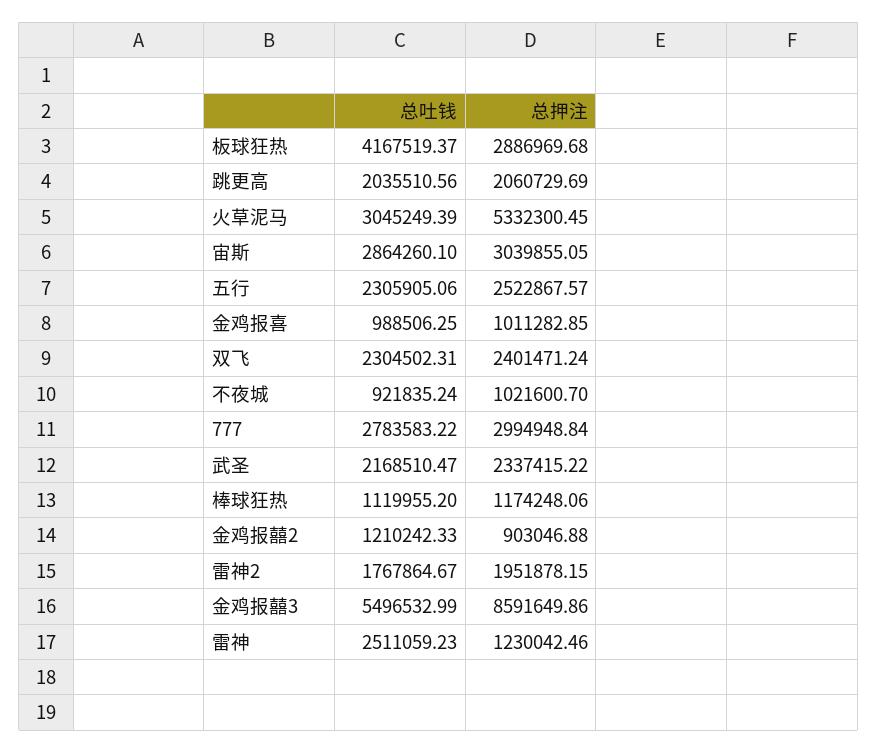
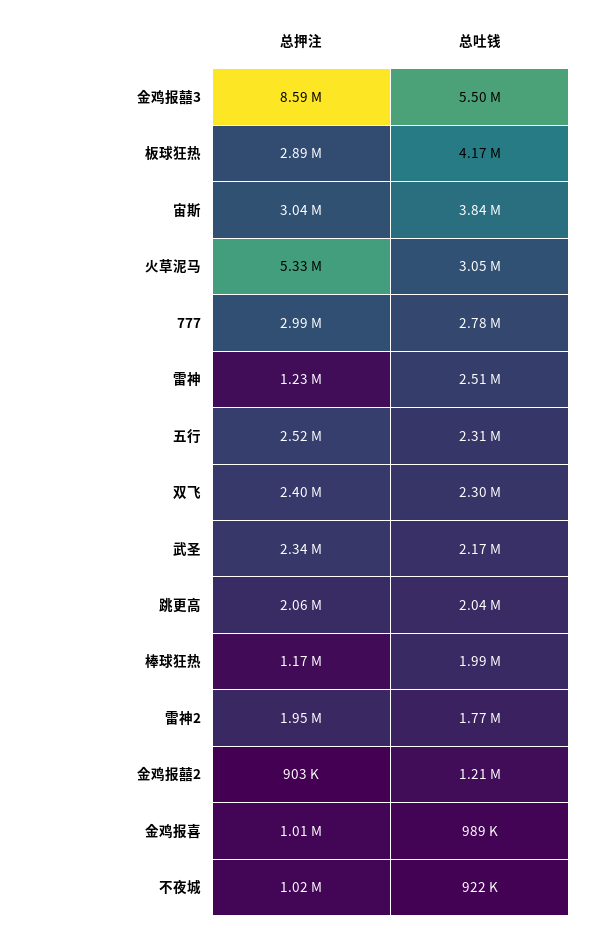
  {
    "总吐钱": {
      "板球狂热": 4167519.37,
      "跳更高": 2035510.56,
      "火草泥马": 3045249.39,
-     "宙斯": 2864260.1,
+     "宙斯": 3840000,
      "五行": 2305905.06,
      "金鸡报喜": 988506.25,
      "双飞": 2304502.31,
      "不夜城": 921835.24,
      "777": 2783583.22,
      "武圣": 2168510.47,
-     "棒球狂热": 1119955.2,
+     "棒球狂热": 1990000,
      "金鸡报囍2": 1210242.33,
      "雷神2": 1767864.67,
      "金鸡报囍3": 5496532.99,
      "雷神": 2511059.23
    },
    "总押注": {
      "板球狂热": 2886969.68,
      "跳更高": 2060729.69,
      "火草泥马": 5332300.45,
      "宙斯": 3039855.05,
      "五行": 2522867.57,
      "金鸡报喜": 1011282.85,
      "双飞": 2401471.24,
      "不夜城": 1021600.7,
      "777": 2994948.84,
      "武圣": 2337415.22,
      "棒球狂热": 1174248.06,
      "金鸡报囍2": 903046.88,
      "雷神2": 1951878.15,
      "金鸡报囍3": 8591649.86,
      "雷神": 1230042.46
    }
  }

